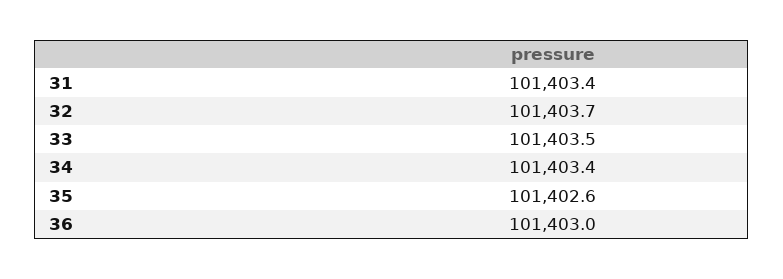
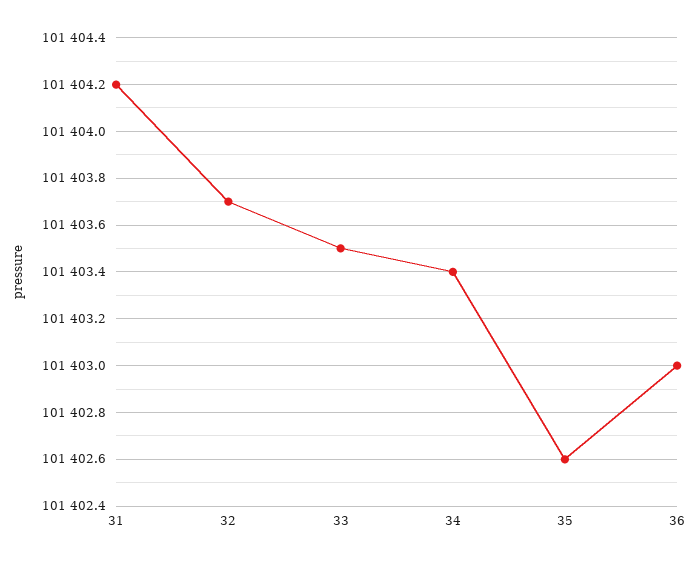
  {
-   "31": 101403.4,
+   "31": 101404.2,
    "32": 101403.7,
    "33": 101403.5,
    "34": 101403.4,
    "35": 101402.6,
    "36": 101403
  }

